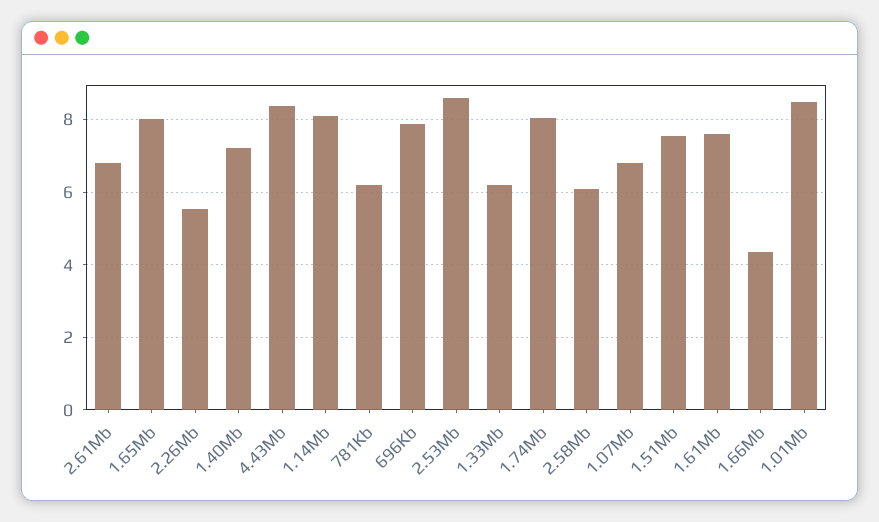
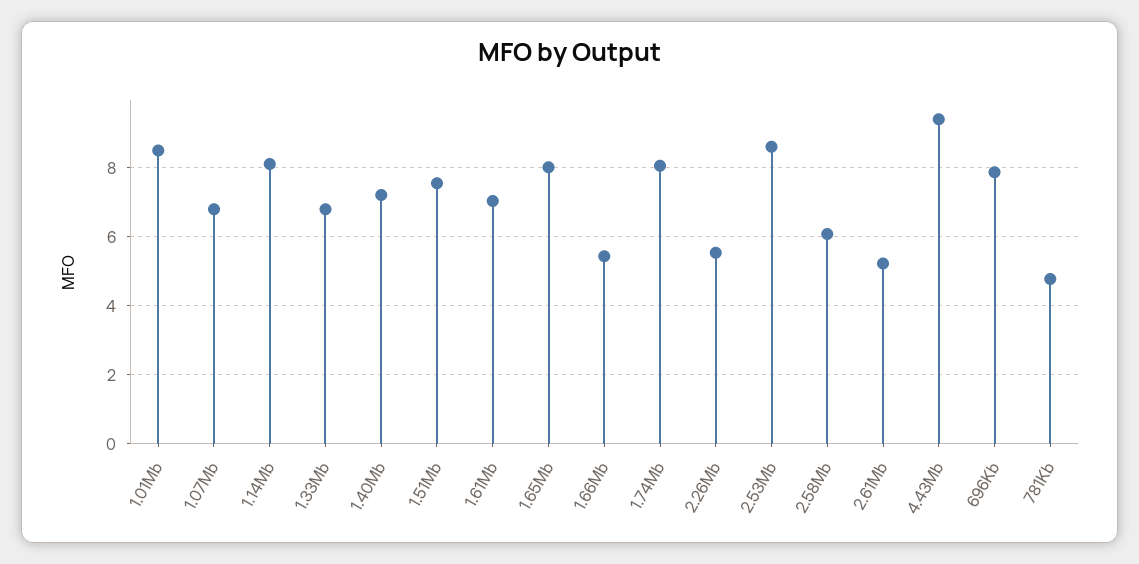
  {
-   "2.61Mb": 6.8,
+   "2.61Mb": 5.2,
    "1.65Mb": 8,
    "2.26Mb": 5.6,
    "1.40Mb": 7.2,
-   "4.43Mb": 8.4,
+   "4.43Mb": 9.4,
    "1.14Mb": 8.2,
-   "781Kb": 6.2,
+   "781Kb": 4.8,
    "696Kb": 7.8,
    "2.53Mb": 8.6,
-   "1.33Mb": 6.2,
+   "1.33Mb": 6.8,
    "1.74Mb": 8,
    "2.58Mb": 6,
    "1.07Mb": 6.8,
    "1.51Mb": 7.6,
-   "1.61Mb": 7.6,
+   "1.61Mb": 7,
-   "1.66Mb": 4.4,
+   "1.66Mb": 5.4,
    "1.01Mb": 8.6
  }

